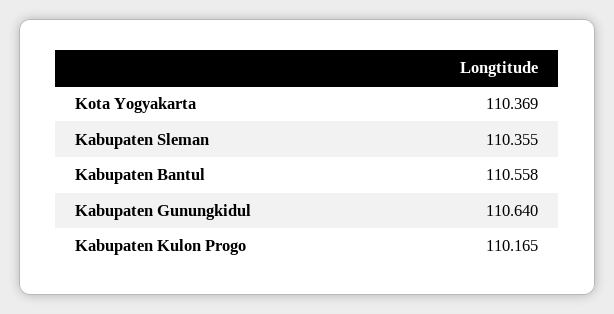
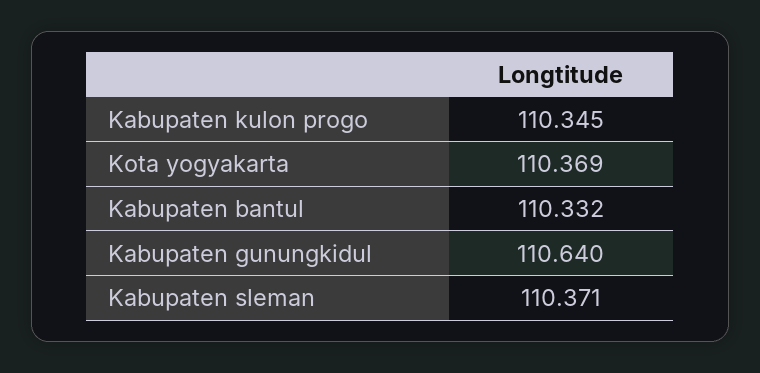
  {
    "Kota Yogyakarta": 110.369,
-   "Kabupaten Sleman": 110.355,
+   "Kabupaten Sleman": 110.371,
-   "Kabupaten Bantul": 110.558,
+   "Kabupaten Bantul": 110.332,
    "Kabupaten Gunungkidul": 110.64,
-   "Kabupaten Kulon Progo": 110.165
+   "Kabupaten Kulon Progo": 110.345
  }

